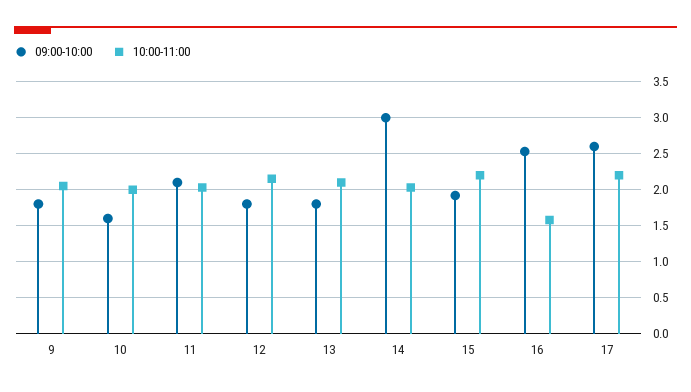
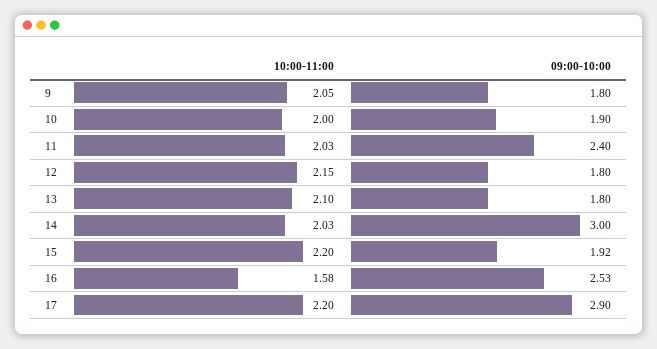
  {
    "09:00-10:00": {
      "9": 1.8,
-     "10": 1.6,
+     "10": 1.9,
-     "11": 2.1,
+     "11": 2.4,
      "12": 1.8,
      "13": 1.8,
      "14": 3,
      "15": 1.92,
      "16": 2.53,
-     "17": 2.6
+     "17": 2.9
    },
    "10:00-11:00": {
      "9": 2.05,
      "10": 2,
      "11": 2.03,
      "12": 2.15,
      "13": 2.1,
      "14": 2.03,
      "15": 2.2,
      "16": 1.58,
      "17": 2.2
    }
  }

